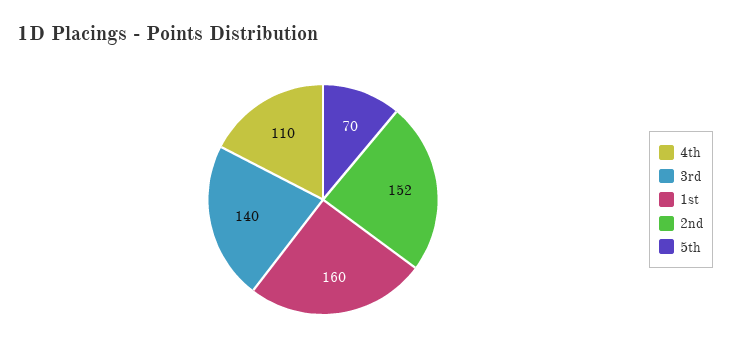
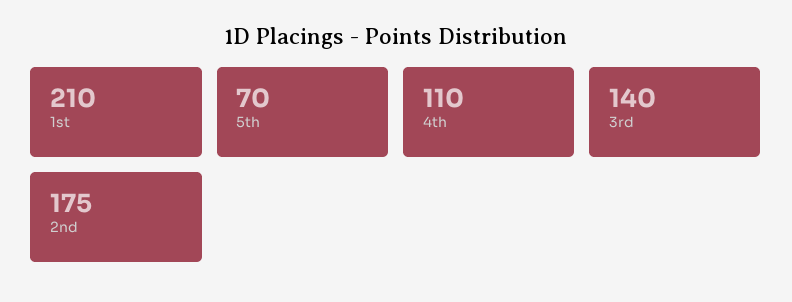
  {
    "4th": 110,
    "3rd": 140,
-   "1st": 160,
+   "1st": 210,
-   "2nd": 152,
+   "2nd": 175,
    "5th": 70
  }

